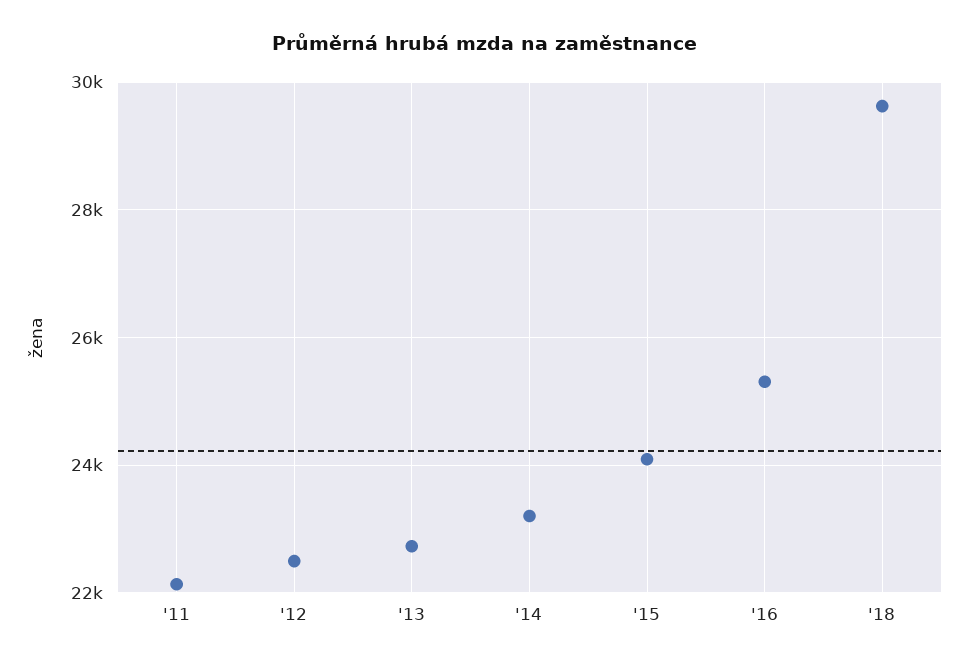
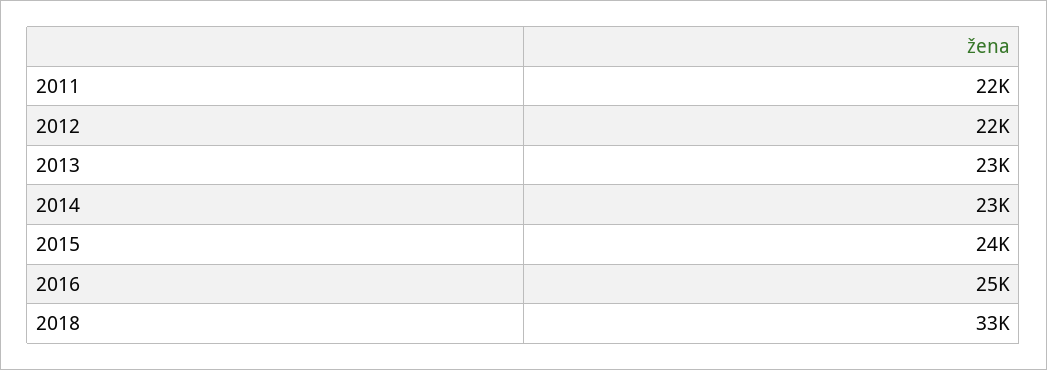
  {
    "'11": 22000,
    "'12": 22000,
    "'13": 23000,
    "'14": 23000,
    "'15": 24000,
    "'16": 25000,
-   "'18": 29600
+   "'18": 33000
  }

